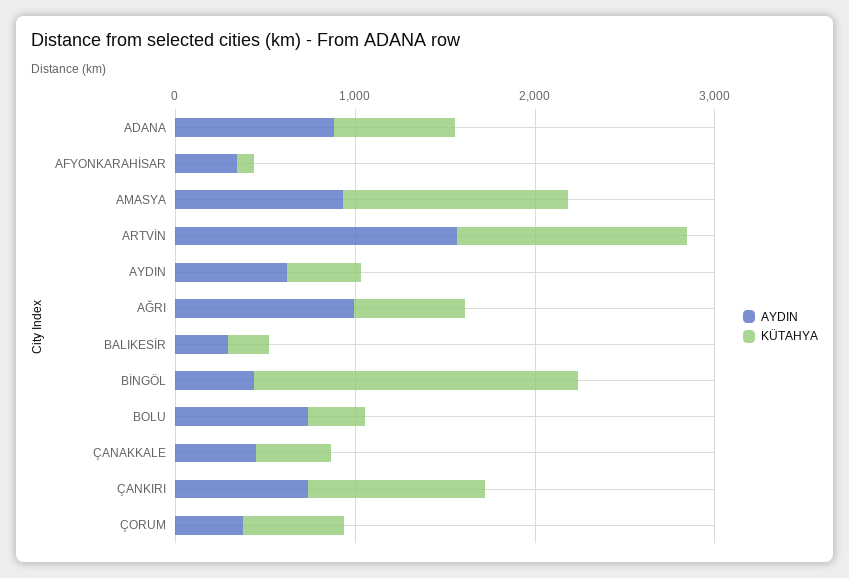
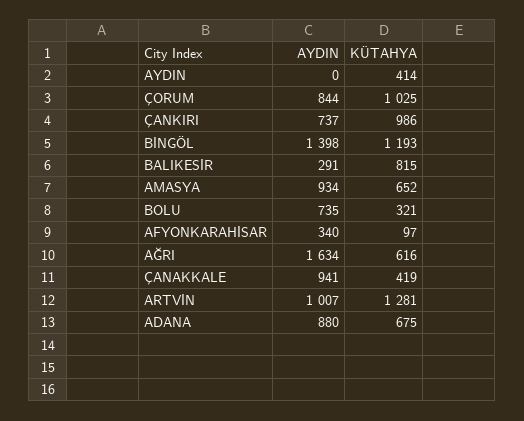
  {
    "AYDIN": {
      "ADANA": 880,
      "AFYONKARAHİSAR": 340,
      "AMASYA": 934,
-     "ARTVİN": 1600,
+     "ARTVİN": 1007,
-     "AYDIN": 600,
+     "AYDIN": 0,
-     "AĞRI": 1000,
+     "AĞRI": 1634,
      "BALIKESİR": 291,
-     "BİNGÖL": 400,
+     "BİNGÖL": 1398,
      "BOLU": 735,
-     "ÇANAKKALE": 400,
+     "ÇANAKKALE": 941,
      "ÇANKIRI": 737,
-     "ÇORUM": 400
+     "ÇORUM": 844
    },
    "KÜTAHYA": {
      "ADANA": 675,
      "AFYONKARAHİSAR": 97,
-     "AMASYA": 1200,
+     "AMASYA": 652,
      "ARTVİN": 1281,
      "AYDIN": 414,
      "AĞRI": 616,
-     "BALIKESİR": 200,
+     "BALIKESİR": 815,
-     "BİNGÖL": 1800,
+     "BİNGÖL": 1193,
      "BOLU": 321,
      "ÇANAKKALE": 419,
      "ÇANKIRI": 986,
-     "ÇORUM": 600
+     "ÇORUM": 1025
    }
  }

